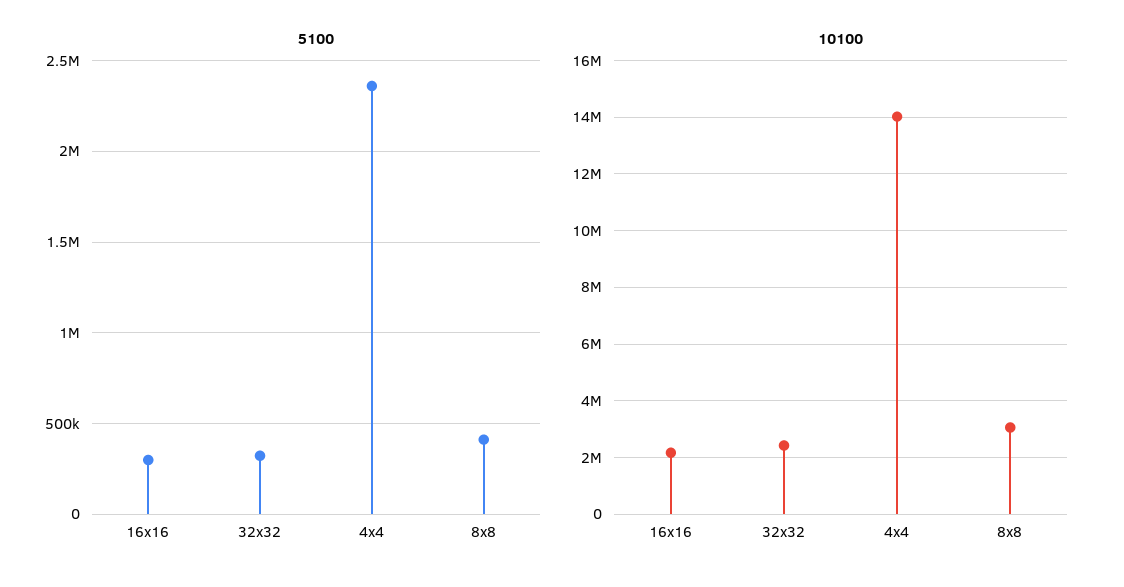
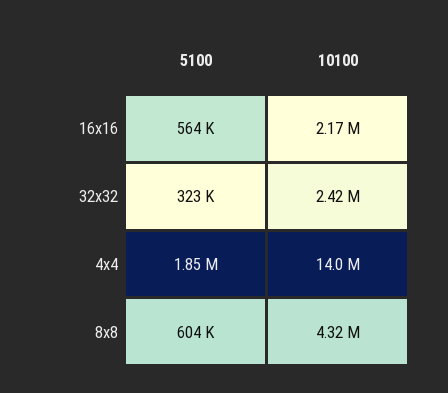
  {
    "5100": {
-     "16x16": 300000,
+     "16x16": 564000,
      "32x32": 323000,
-     "4x4": 2350000,
+     "4x4": 1850000,
-     "8x8": 400000
+     "8x8": 604000
    },
    "10100": {
      "16x16": 2170000,
      "32x32": 2420000,
      "4x4": 14000000,
-     "8x8": 3000000
+     "8x8": 4320000
    }
  }

